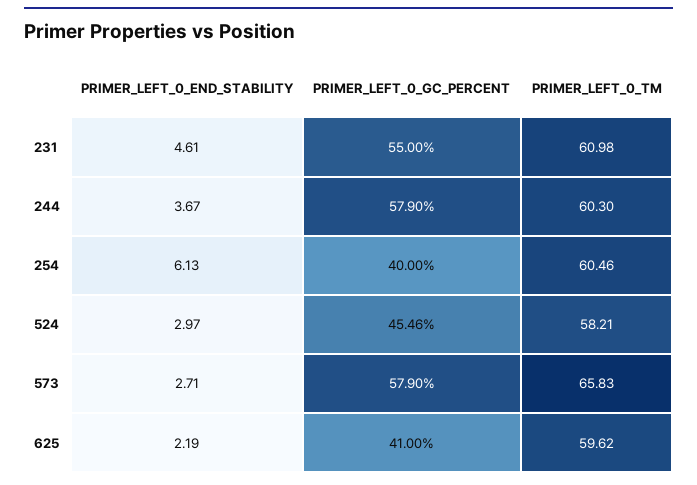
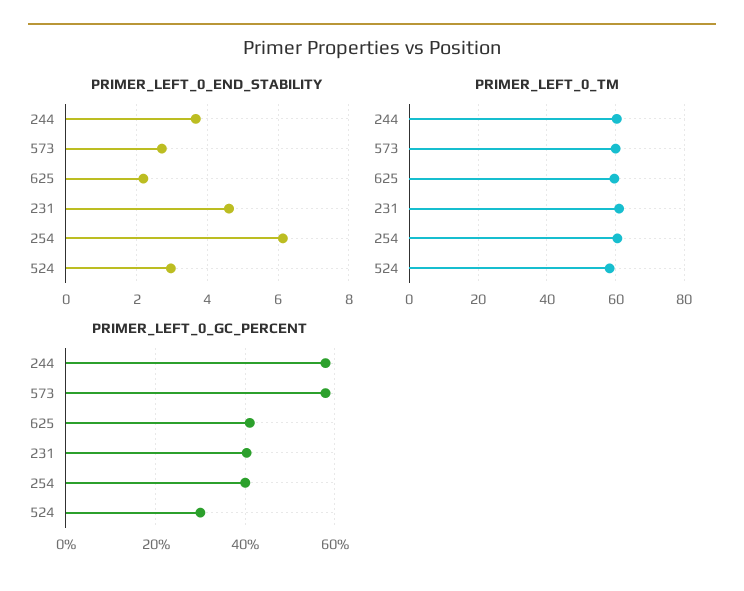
  {
    "PRIMER_LEFT_0_END_STABILITY": {
      "231": 4.61,
      "244": 3.67,
      "254": 6.13,
      "524": 2.97,
      "573": 2.71,
      "625": 2.19
    },
    "PRIMER_LEFT_0_GC_PERCENT": {
-     "231": 55,
+     "231": 40,
      "244": 57.9,
      "254": 40,
-     "524": 45.46,
+     "524": 30,
      "573": 57.9,
      "625": 41
    },
    "PRIMER_LEFT_0_TM": {
      "231": 60.98,
      "244": 60.3,
      "254": 60.46,
      "524": 58.21,
-     "573": 65.83,
+     "573": 60,
      "625": 59.62
    }
  }

